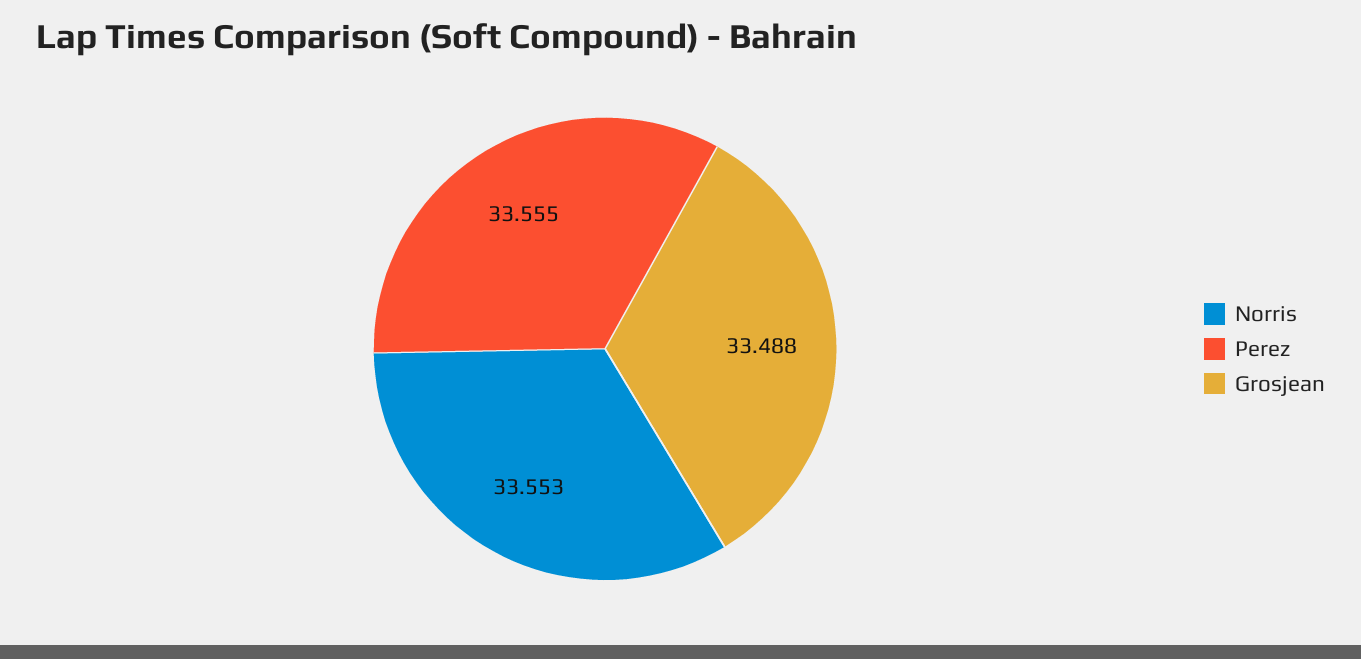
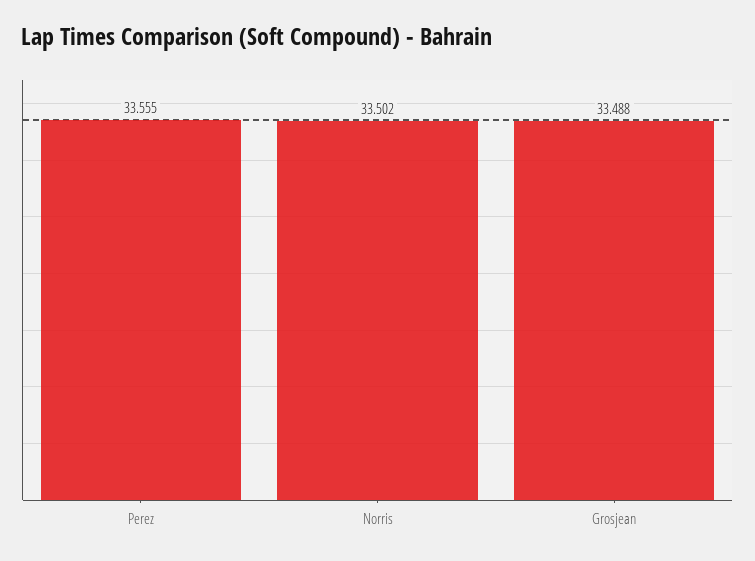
  {
-   "Norris": 33.553,
+   "Norris": 33.502,
    "Perez": 33.555,
    "Grosjean": 33.488
  }

